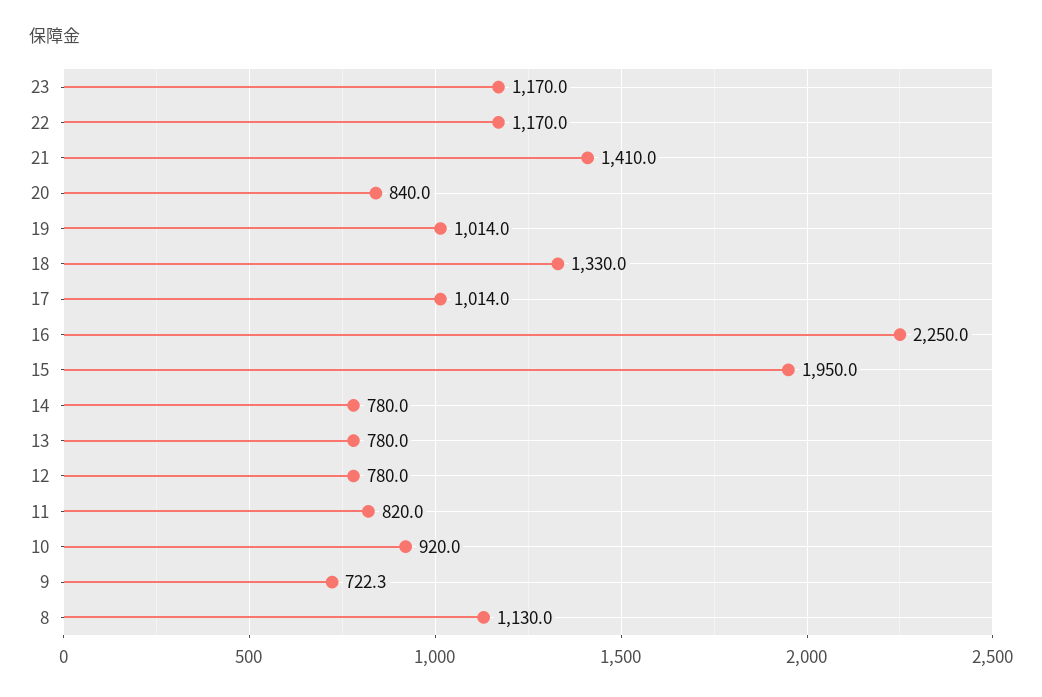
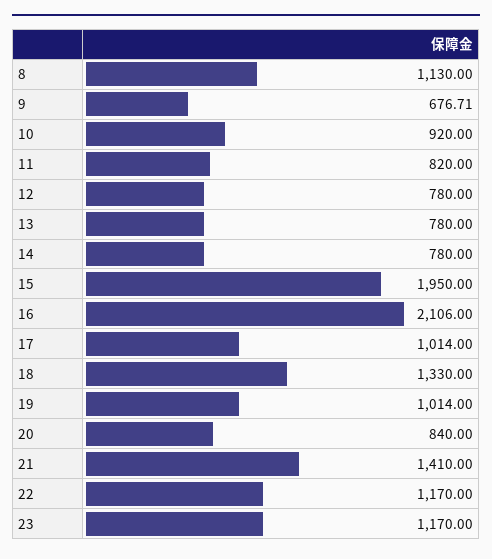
  {
    "23": 1170,
    "22": 1170,
    "21": 1410,
    "20": 840,
    "19": 1014,
    "18": 1330,
    "17": 1014,
-   "16": 2250,
+   "16": 2106,
    "15": 1950,
    "14": 780,
    "13": 780,
    "12": 780,
    "11": 820,
    "10": 920,
-   "9": 722.3,
+   "9": 676.71,
    "8": 1130
  }

